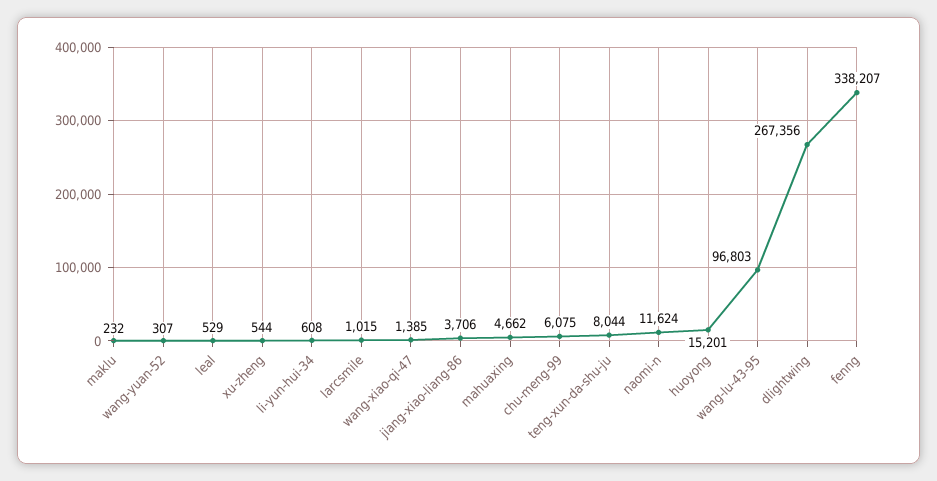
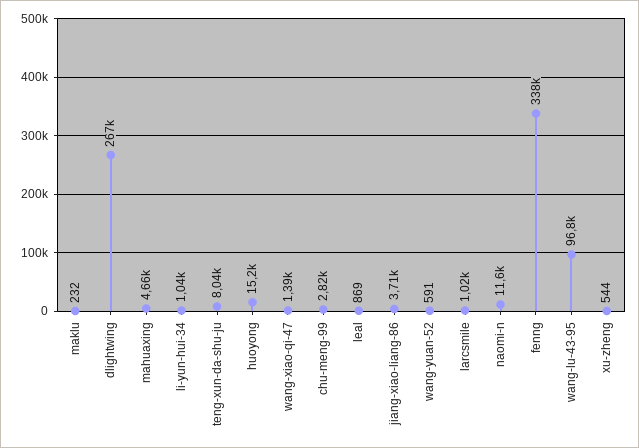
  {
    "maklu": 232,
-   "wang-yuan-52": 307,
+   "wang-yuan-52": 591,
-   "leal": 529,
+   "leal": 869,
    "xu-zheng": 544,
-   "li-yun-hui-34": 608,
+   "li-yun-hui-34": 1040,
    "larcsmile": 1015,
    "wang-xiao-qi-47": 1385,
    "jiang-xiao-liang-86": 3706,
    "mahuaxing": 4662,
-   "chu-meng-99": 6075,
+   "chu-meng-99": 2820,
    "teng-xun-da-shu-ju": 8044,
    "naomi-n": 11624,
    "huoyong": 15201,
    "wang-lu-43-95": 96803,
    "dlightwing": 267356,
    "fenng": 338207
  }

